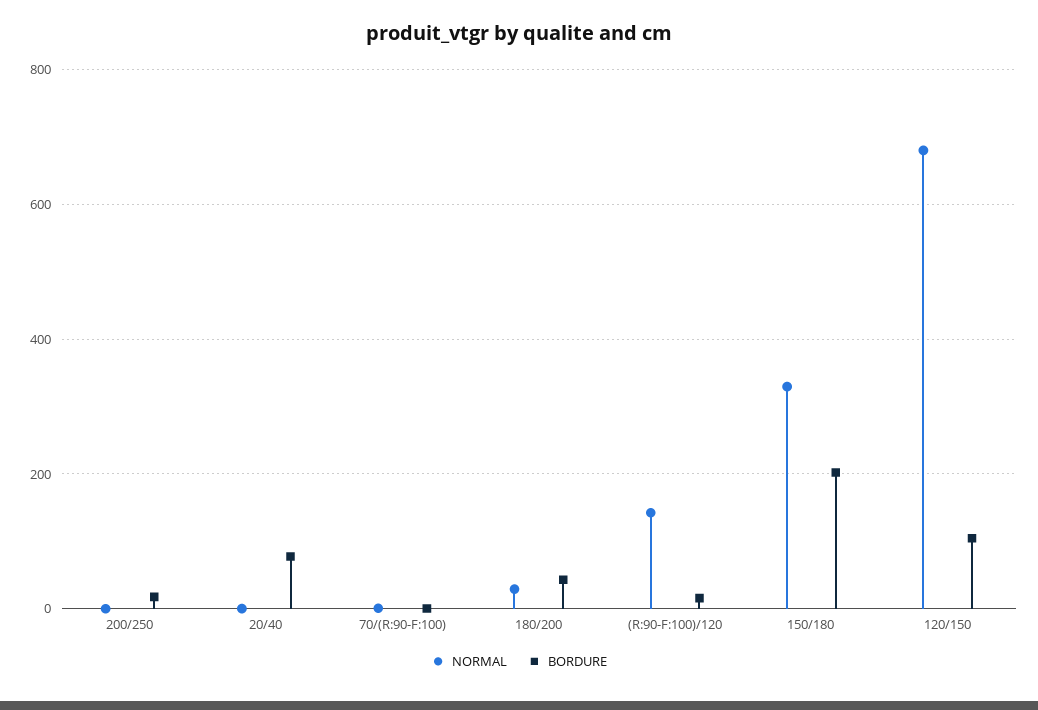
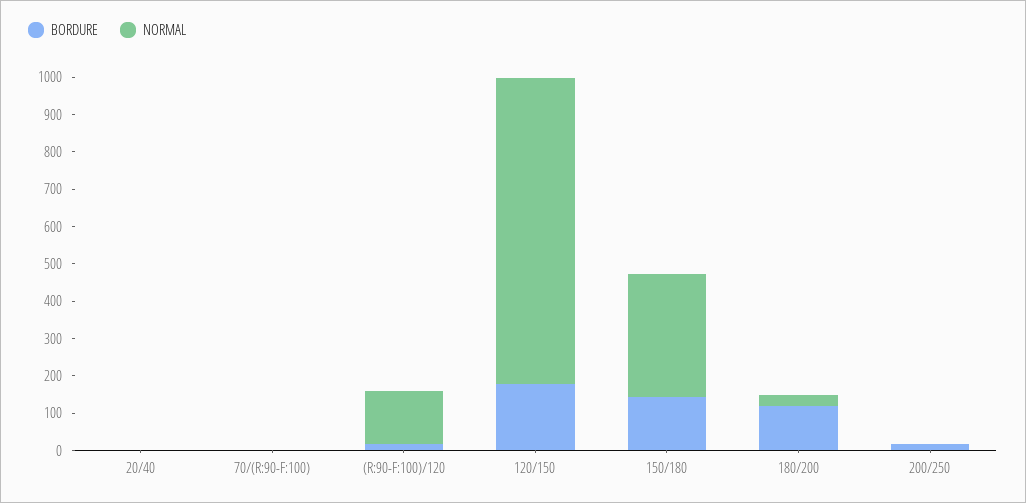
  {
    "NORMAL": {
      "200/250": 0,
      "20/40": 0,
      "70/(R:90-F:100)": 0,
      "180/200": 20,
      "(R:90-F:100)/120": 140,
      "150/180": 320,
-     "120/150": 680
+     "120/150": 825
    },
    "BORDURE": {
      "200/250": 20,
-     "20/40": 80,
+     "20/40": 0,
      "70/(R:90-F:100)": 0,
-     "180/200": 40,
+     "180/200": 125,
      "(R:90-F:100)/120": 20,
-     "150/180": 200,
+     "150/180": 150,
-     "120/150": 100
+     "120/150": 175
    }
  }

